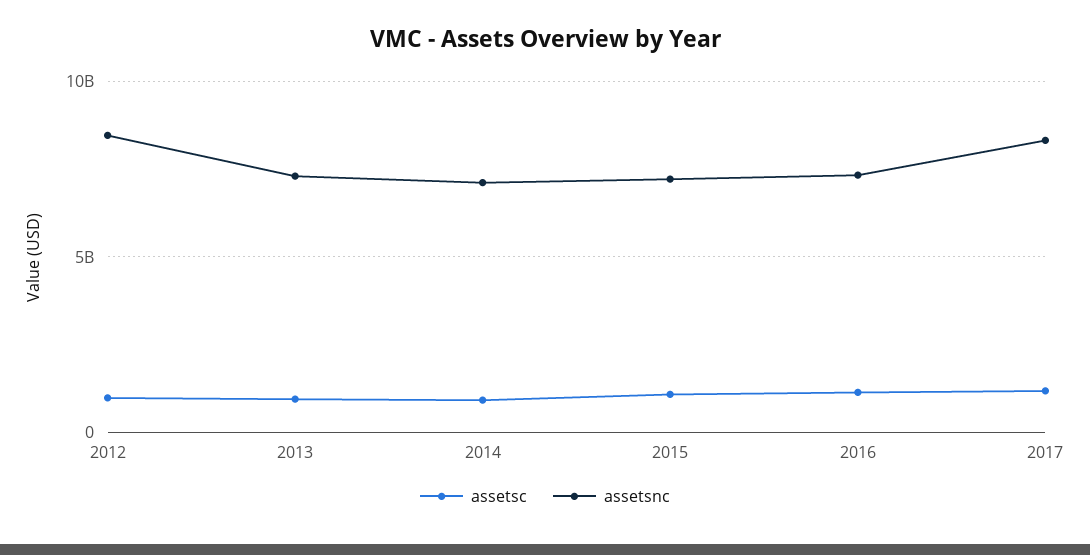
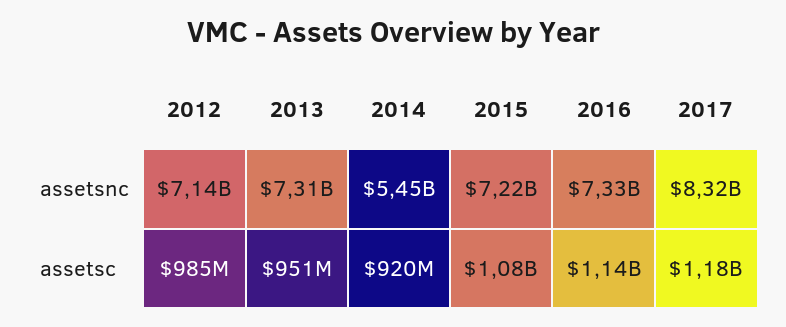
  {
    "assetsc": {
      "2012": 985000000,
      "2013": 951000000,
      "2014": 920000000,
      "2015": 1080000000,
      "2016": 1140000000,
      "2017": 1180000000
    },
    "assetsnc": {
-     "2012": 8500000000,
+     "2012": 7140000000,
      "2013": 7310000000,
-     "2014": 7000000000,
+     "2014": 5450000000,
      "2015": 7220000000,
      "2016": 7330000000,
      "2017": 8320000000
    }
  }

